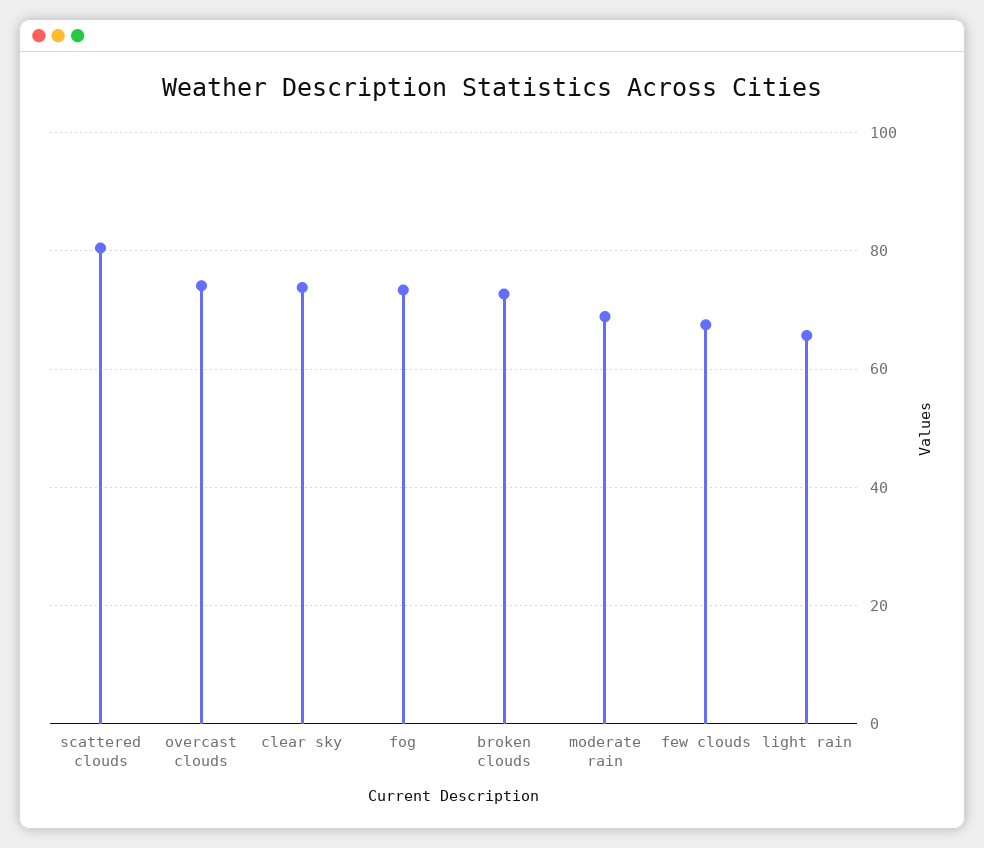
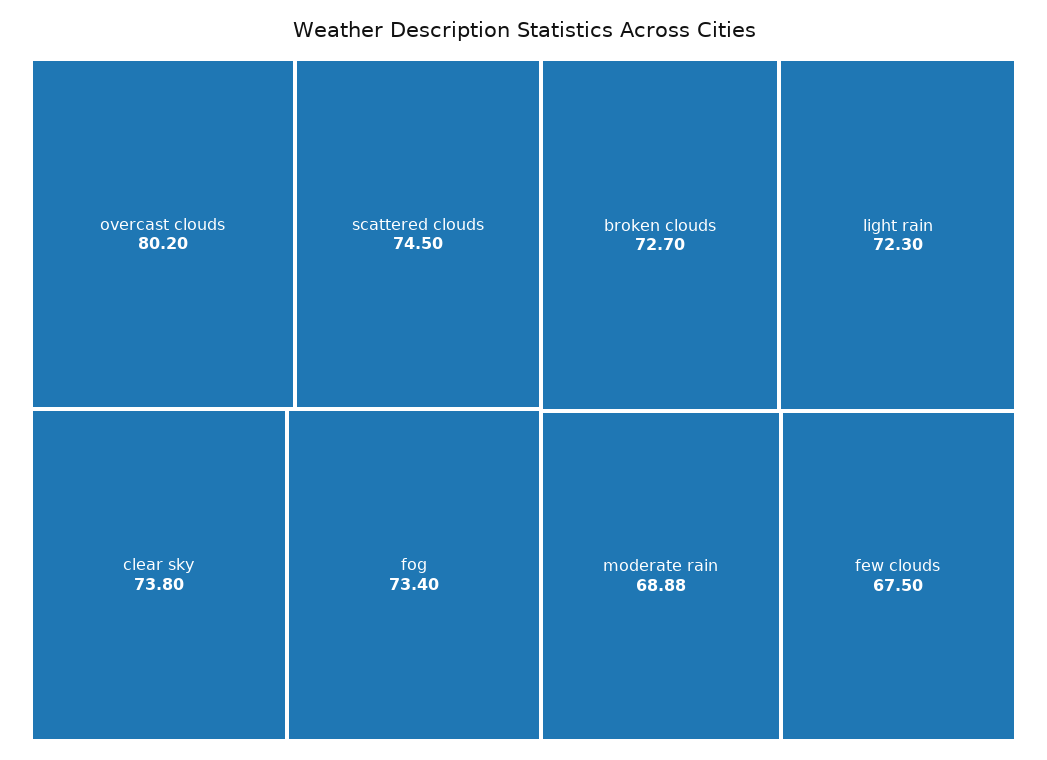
  {
-   "scattered clouds": 80,
+   "scattered clouds": 74.5,
-   "overcast clouds": 74,
+   "overcast clouds": 80.2,
    "clear sky": 73.8,
    "fog": 73.4,
    "broken clouds": 72.7,
    "moderate rain": 68.88,
    "few clouds": 67.5,
-   "light rain": 66
+   "light rain": 72.3
  }

